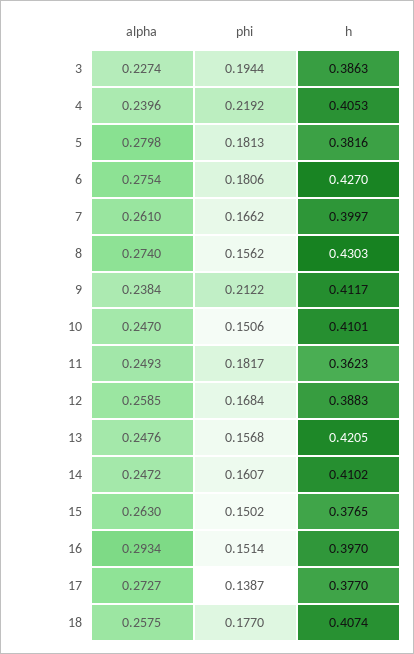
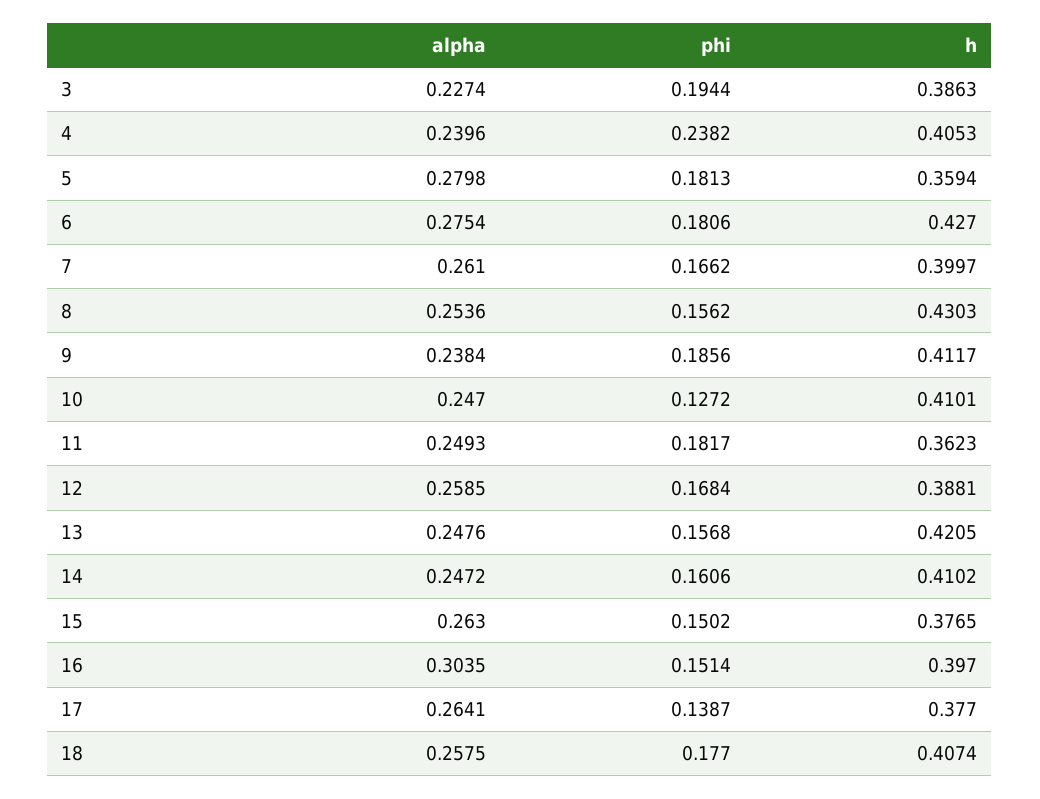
  {
    "alpha": {
      "3": 0.2274,
      "4": 0.2396,
      "5": 0.2798,
      "6": 0.2754,
      "7": 0.261,
-     "8": 0.274,
+     "8": 0.2536,
      "9": 0.2384,
      "10": 0.247,
      "11": 0.2493,
      "12": 0.2585,
      "13": 0.2476,
      "14": 0.2472,
      "15": 0.263,
-     "16": 0.2934,
+     "16": 0.3035,
-     "17": 0.2727,
+     "17": 0.2641,
      "18": 0.2575
    },
    "phi": {
      "3": 0.1944,
-     "4": 0.2192,
+     "4": 0.2382,
      "5": 0.1813,
      "6": 0.1806,
      "7": 0.1662,
      "8": 0.1562,
-     "9": 0.2122,
+     "9": 0.1856,
-     "10": 0.1506,
+     "10": 0.1272,
      "11": 0.1817,
      "12": 0.1684,
      "13": 0.1568,
-     "14": 0.1607,
+     "14": 0.1606,
      "15": 0.1502,
      "16": 0.1514,
      "17": 0.1387,
      "18": 0.177
    },
    "h": {
      "3": 0.3863,
      "4": 0.4053,
-     "5": 0.3816,
+     "5": 0.3594,
      "6": 0.427,
      "7": 0.3997,
      "8": 0.4303,
      "9": 0.4117,
      "10": 0.4101,
      "11": 0.3623,
-     "12": 0.3883,
+     "12": 0.3881,
      "13": 0.4205,
      "14": 0.4102,
      "15": 0.3765,
      "16": 0.397,
      "17": 0.377,
      "18": 0.4074
    }
  }

